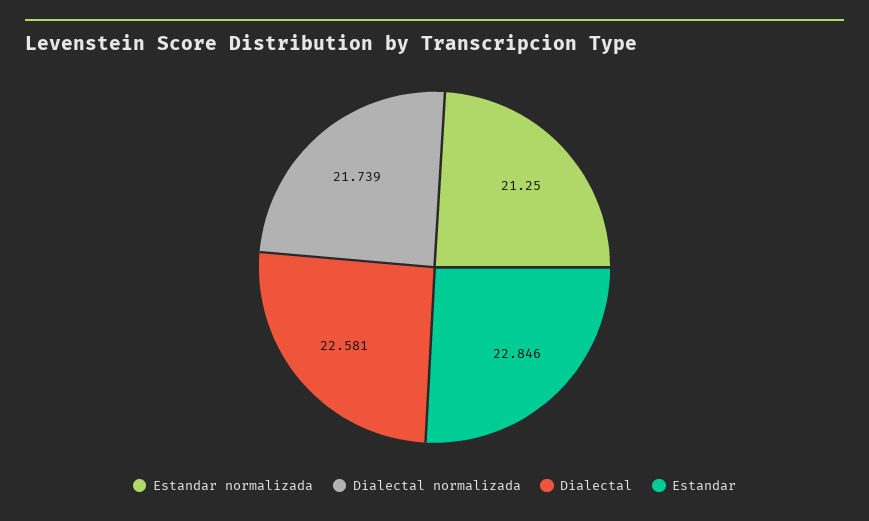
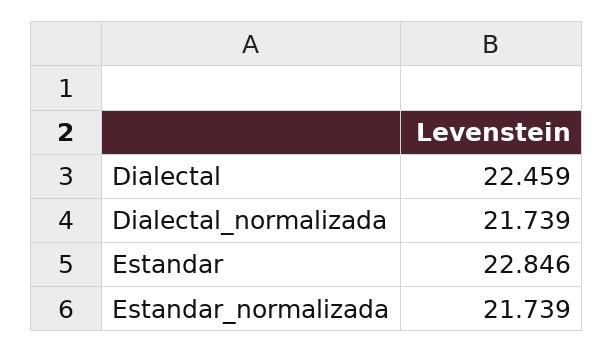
  {
-   "Estandar normalizada": 21.25,
+   "Estandar normalizada": 21.739,
    "Dialectal normalizada": 21.739,
-   "Dialectal": 22.581,
+   "Dialectal": 22.459,
    "Estandar": 22.846
  }

